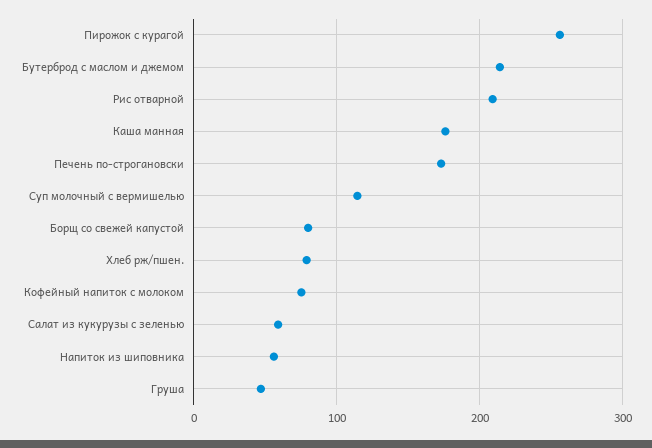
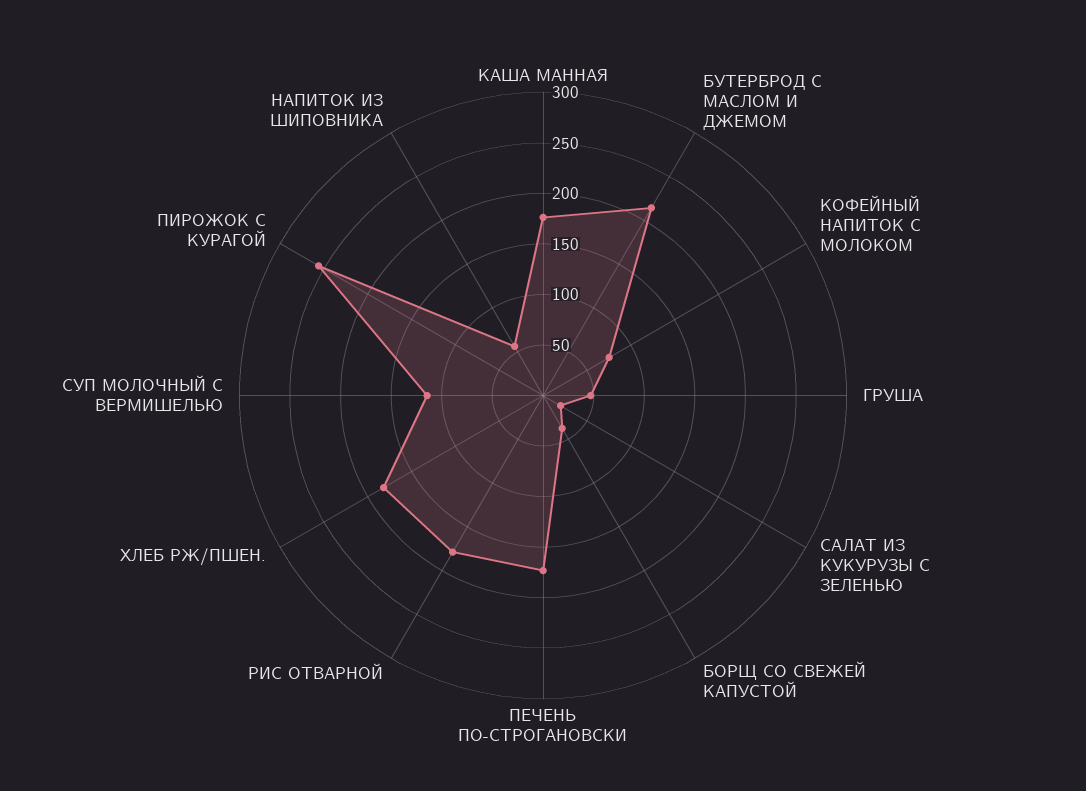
  {
    "Пирожок с курагой": 260,
    "Бутерброд с маслом и джемом": 210,
-   "Рис отварной": 210,
+   "Рис отварной": 180,
    "Каша манная": 180,
    "Печень по-строгановски": 170,
    "Суп молочный с вермишелью": 110,
-   "Борщ со свежей капустой": 80,
+   "Борщ со свежей капустой": 40,
-   "Хлеб рж/пшен.": 80,
+   "Хлеб рж/пшен.": 180,
    "Кофейный напиток с молоком": 80,
-   "Салат из кукурузы с зеленью": 60,
+   "Салат из кукурузы с зеленью": 20,
    "Напиток из шиповника": 60,
    "Груша": 50
  }

